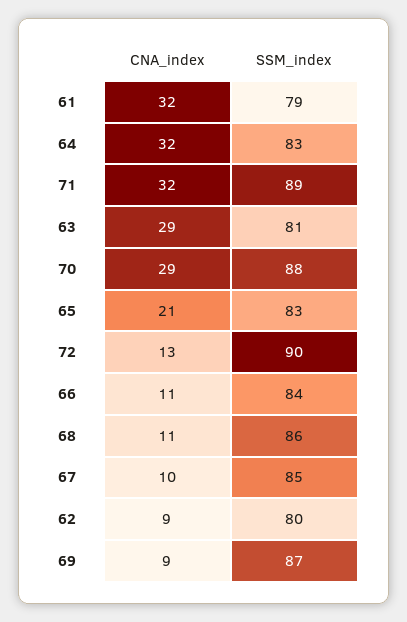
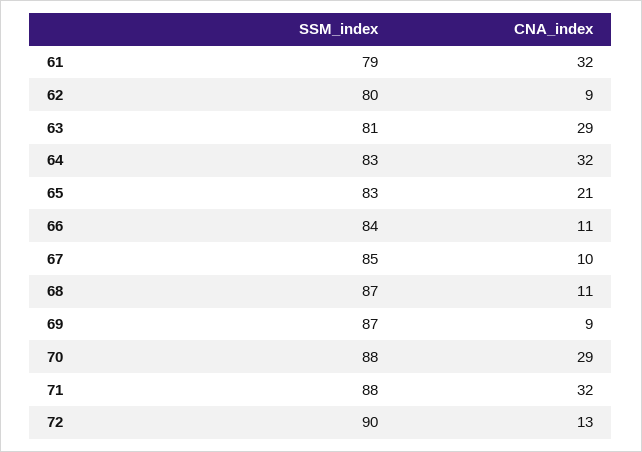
  {
    "CNA_index": {
      "61": 32,
      "64": 32,
      "71": 32,
      "63": 29,
      "70": 29,
      "65": 21,
      "72": 13,
      "66": 11,
      "68": 11,
      "67": 10,
      "62": 9,
      "69": 9
    },
    "SSM_index": {
      "61": 79,
      "64": 83,
-     "71": 89,
+     "71": 88,
      "63": 81,
      "70": 88,
      "65": 83,
      "72": 90,
      "66": 84,
-     "68": 86,
+     "68": 87,
      "67": 85,
      "62": 80,
      "69": 87
    }
  }

